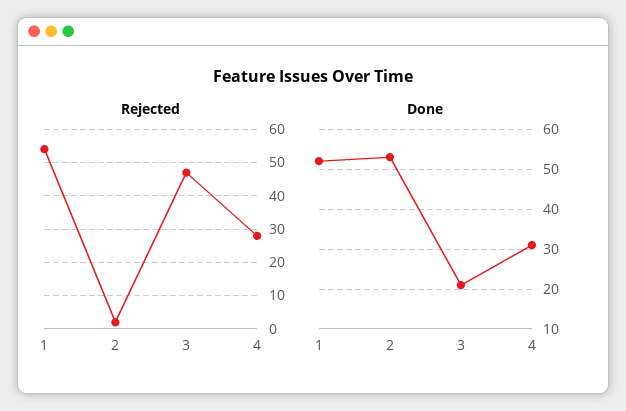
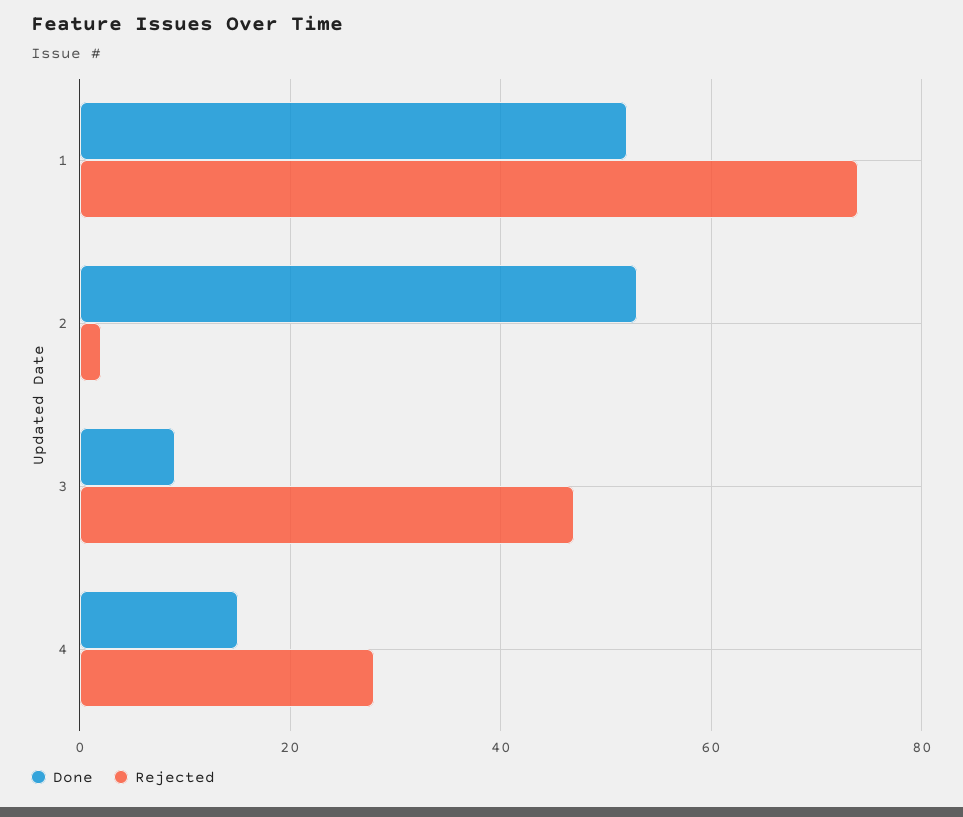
  {
    "Rejected": {
-     "1": 55,
+     "1": 75,
      "2": 0,
      "3": 45,
      "4": 30
    },
    "Done": {
      "1": 50,
      "2": 55,
-     "3": 20,
+     "3": 10,
-     "4": 30
+     "4": 15
    }
  }

